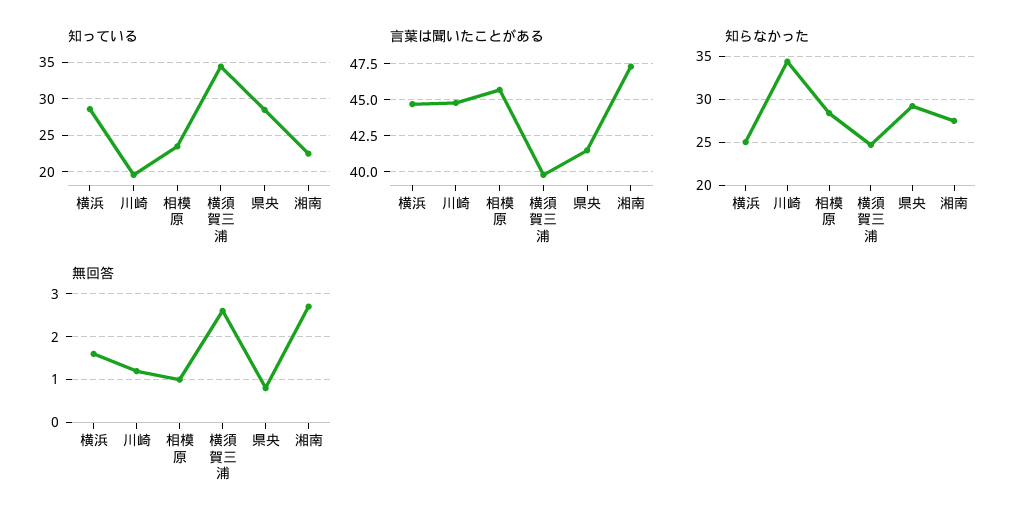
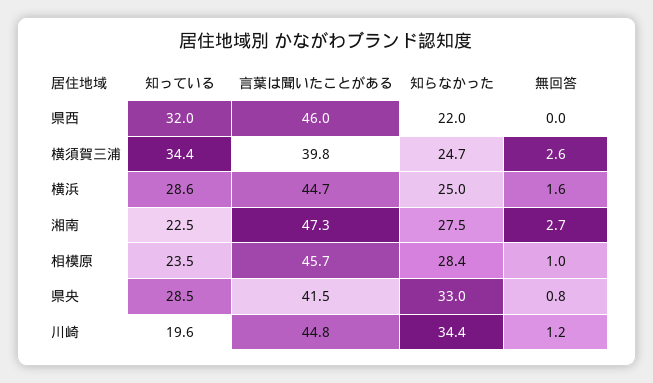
  {
    "知っている": {
      "横浜": 28.6,
      "川崎": 19.6,
      "相模原": 23.5,
      "横須賀三浦": 34.4,
      "県央": 28.5,
-     "湘南": 22.5
+     "湘南": 22.5,
+     "県西": 32
    },
    "言葉は聞いたことがある": {
      "横浜": 44.7,
      "川崎": 44.8,
      "相模原": 45.7,
      "横須賀三浦": 39.8,
      "県央": 41.5,
-     "湘南": 47.3
+     "湘南": 47.3,
+     "県西": 46
    },
    "知らなかった": {
      "横浜": 25,
      "川崎": 34.4,
      "相模原": 28.4,
      "横須賀三浦": 24.7,
-     "県央": 29,
+     "県央": 33,
-     "湘南": 27.5
+     "湘南": 27.5,
+     "県西": 22
    },
    "無回答": {
      "横浜": 1.6,
      "川崎": 1.2,
      "相模原": 1,
      "横須賀三浦": 2.6,
      "県央": 0.8,
-     "湘南": 2.7
+     "湘南": 2.7,
+     "県西": 0
    }
  }

